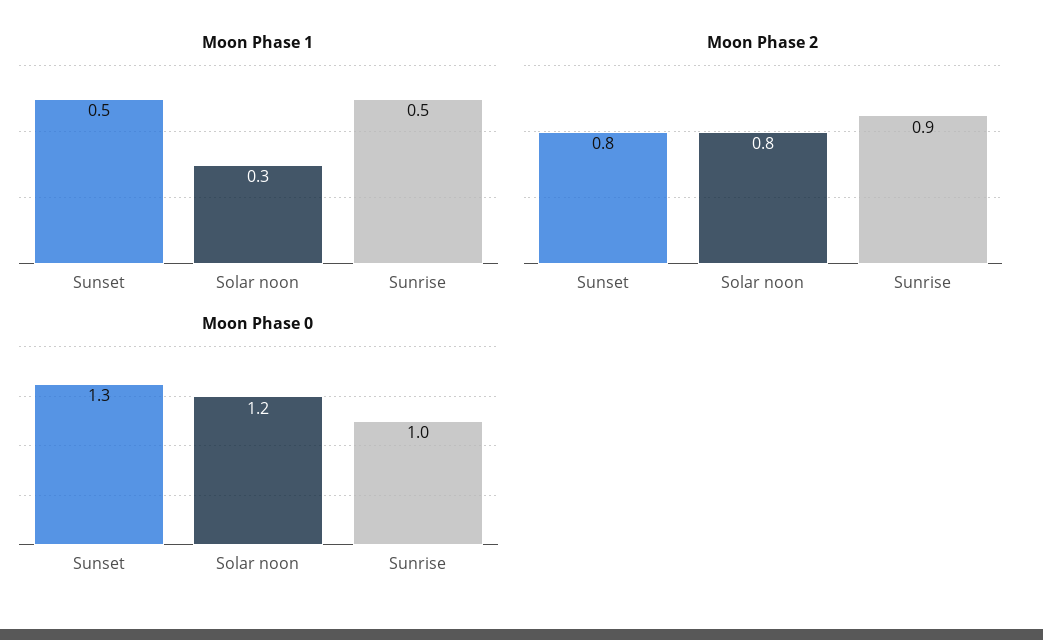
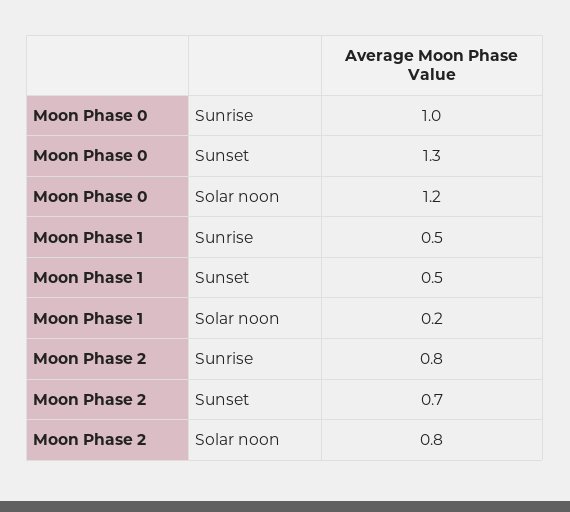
  {
    "Moon Phase 1": {
      "Sunset": 0.5,
-     "Solar noon": 0.3,
+     "Solar noon": 0.2,
      "Sunrise": 0.5
    },
    "Moon Phase 2": {
-     "Sunset": 0.8,
+     "Sunset": 0.7,
      "Solar noon": 0.8,
-     "Sunrise": 0.9
+     "Sunrise": 0.8
    },
    "Moon Phase 0": {
      "Sunset": 1.3,
      "Solar noon": 1.2,
      "Sunrise": 1
    }
  }

